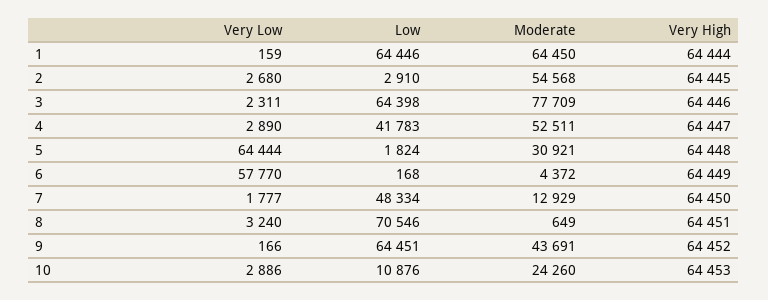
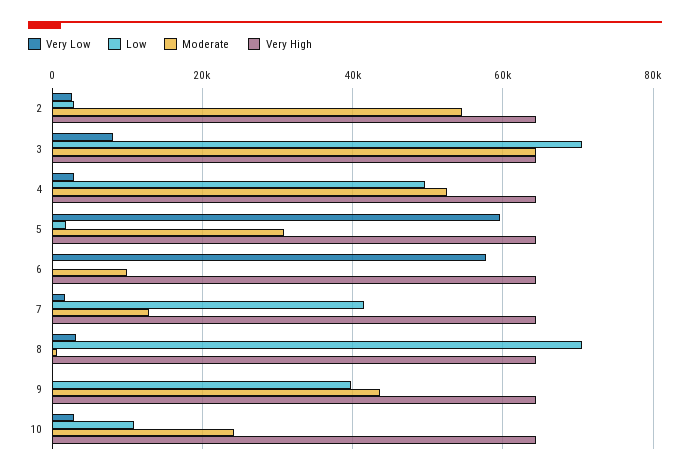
  {
    "Very Low": {
-     "1": 159,
      "2": 2680,
-     "3": 2311,
+     "3": 8000,
      "4": 2890,
-     "5": 64444,
+     "5": 60000,
      "6": 57770,
      "7": 1777,
      "8": 3240,
      "9": 166,
      "10": 2886
    },
    "Low": {
-     "1": 64446,
      "2": 2910,
-     "3": 64398,
+     "3": 70000,
-     "4": 41783,
+     "4": 50000,
      "5": 1824,
      "6": 168,
-     "7": 48334,
+     "7": 42000,
      "8": 70546,
-     "9": 64451,
+     "9": 40000,
      "10": 10876
    },
    "Moderate": {
-     "1": 64450,
      "2": 54568,
-     "3": 77709,
+     "3": 64000,
      "4": 52511,
      "5": 30921,
-     "6": 4372,
+     "6": 10000,
      "7": 12929,
      "8": 649,
      "9": 43691,
      "10": 24260
    },
    "Very High": {
-     "1": 64444,
      "2": 64445,
      "3": 64446,
      "4": 64447,
      "5": 64448,
      "6": 64449,
      "7": 64450,
      "8": 64451,
      "9": 64452,
      "10": 64453
    }
  }

